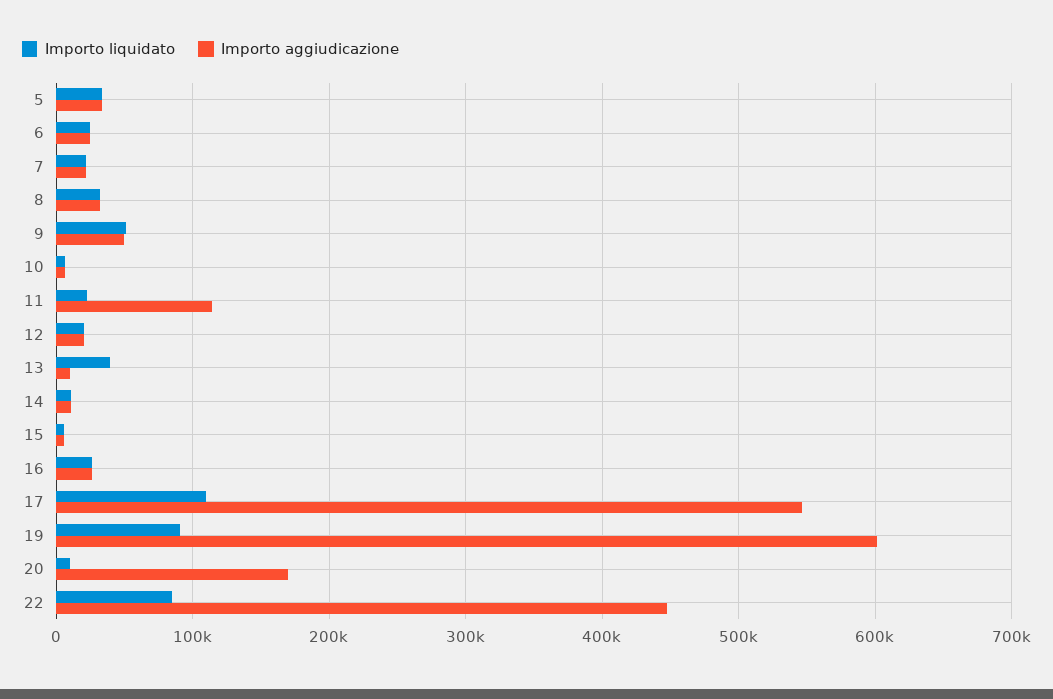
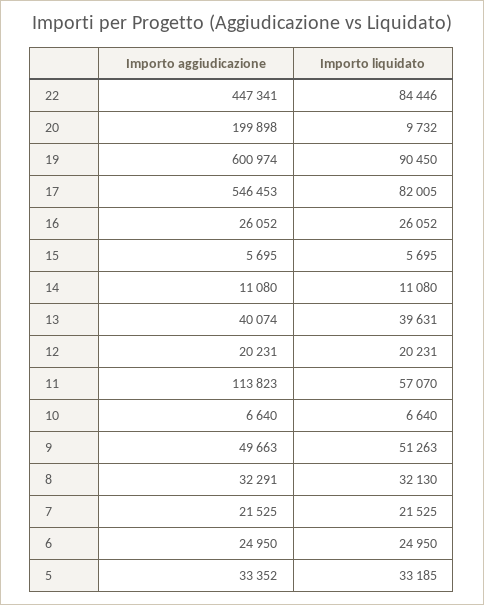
  {
    "Importo liquidato": {
      "5": 33185,
      "6": 24950,
      "7": 21525,
      "8": 32130,
      "9": 51263,
      "10": 6640,
-     "11": 20000,
+     "11": 57070,
      "12": 20231,
      "13": 39631,
      "14": 11080,
      "15": 5695,
      "16": 26052,
-     "17": 110000,
+     "17": 82005,
      "19": 90450,
      "20": 9732,
      "22": 84446
    },
    "Importo aggiudicazione": {
      "5": 33352,
      "6": 24950,
      "7": 21525,
      "8": 32291,
      "9": 49663,
      "10": 6640,
      "11": 113823,
      "12": 20231,
-     "13": 10000,
+     "13": 40074,
      "14": 11080,
      "15": 5695,
      "16": 26052,
      "17": 546453,
      "19": 600974,
-     "20": 170000,
+     "20": 199898,
      "22": 447341
    }
  }

